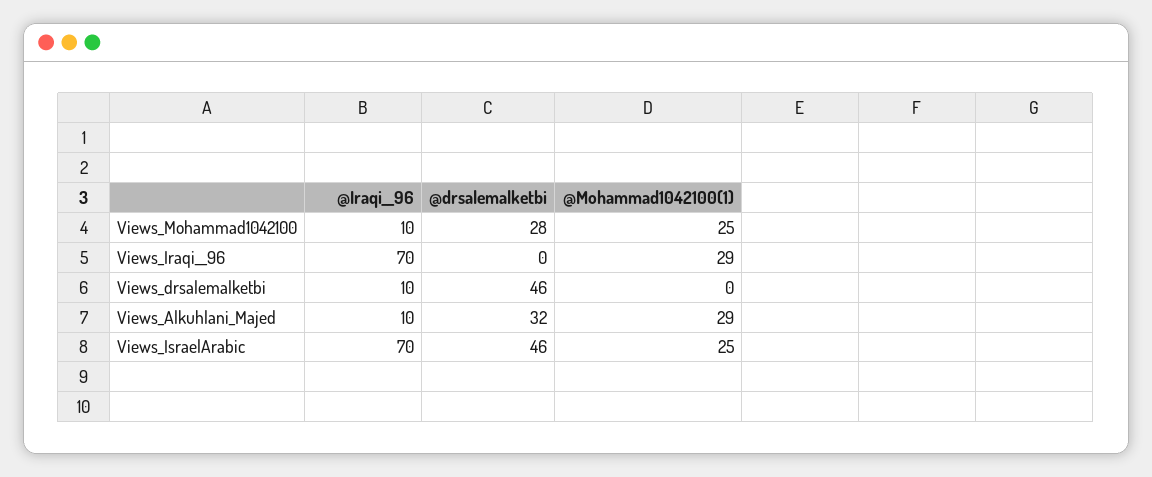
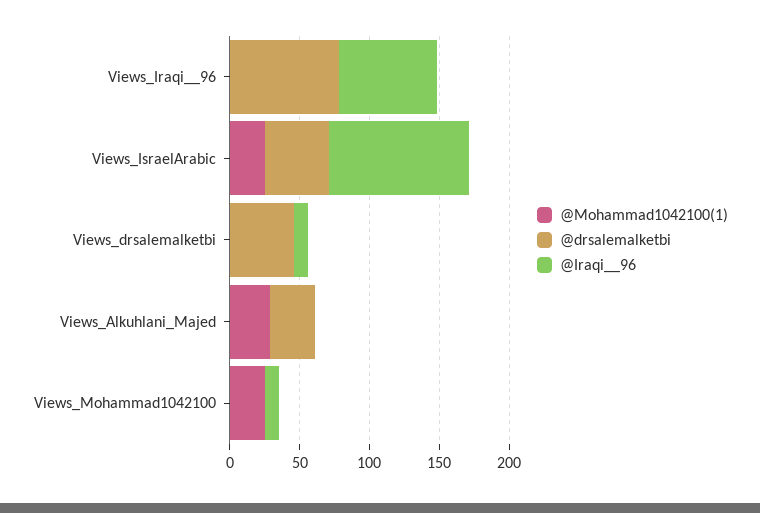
  {
    "@Iraqi__96": {
      "Views_Mohammad1042100": 10,
      "Views_Iraqi__96": 70,
      "Views_drsalemalketbi": 10,
-     "Views_Alkuhlani_Majed": 10,
+     "Views_Alkuhlani_Majed": 0,
-     "Views_IsraelArabic": 70
+     "Views_IsraelArabic": 100
    },
    "@drsalemalketbi": {
-     "Views_Mohammad1042100": 28,
+     "Views_Mohammad1042100": 0,
-     "Views_Iraqi__96": 0,
+     "Views_Iraqi__96": 80,
      "Views_drsalemalketbi": 46,
      "Views_Alkuhlani_Majed": 32,
      "Views_IsraelArabic": 46
    },
    "@Mohammad1042100(1)": {
      "Views_Mohammad1042100": 25,
-     "Views_Iraqi__96": 29,
+     "Views_Iraqi__96": 0,
      "Views_drsalemalketbi": 0,
      "Views_Alkuhlani_Majed": 29,
      "Views_IsraelArabic": 25
    }
  }

